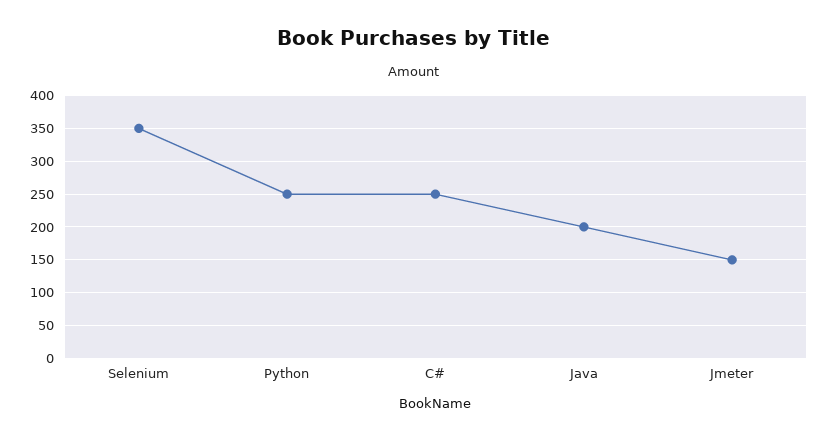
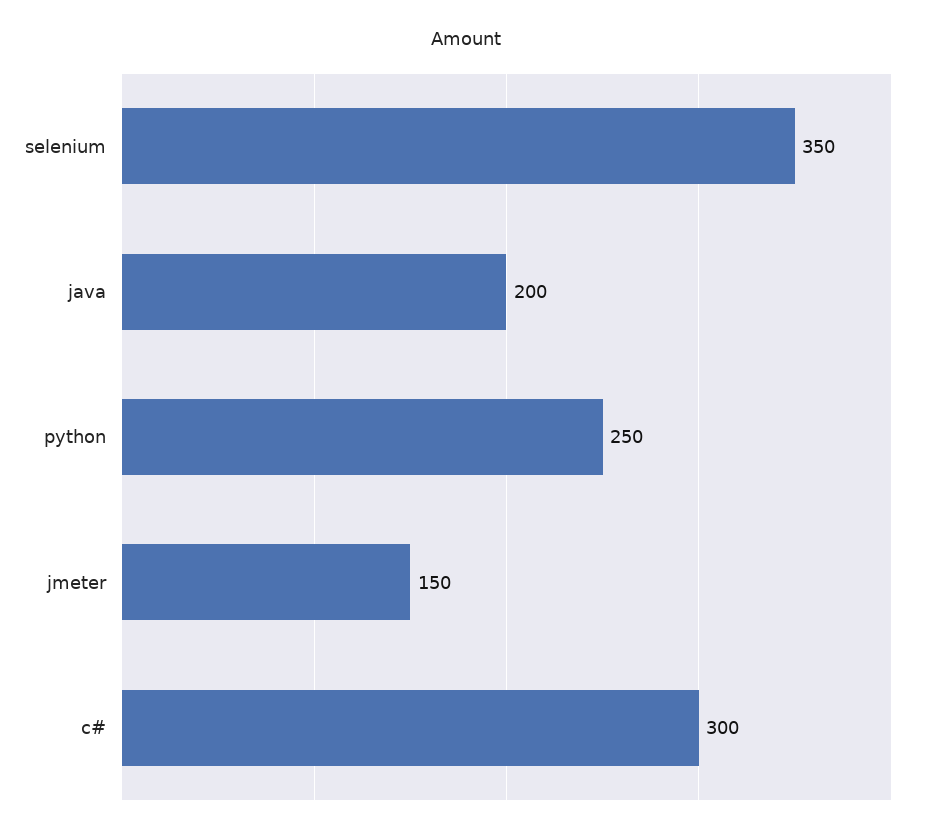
  {
    "Selenium": 350,
    "Python": 250,
-   "C#": 250,
+   "C#": 300,
    "Java": 200,
    "Jmeter": 150
  }

